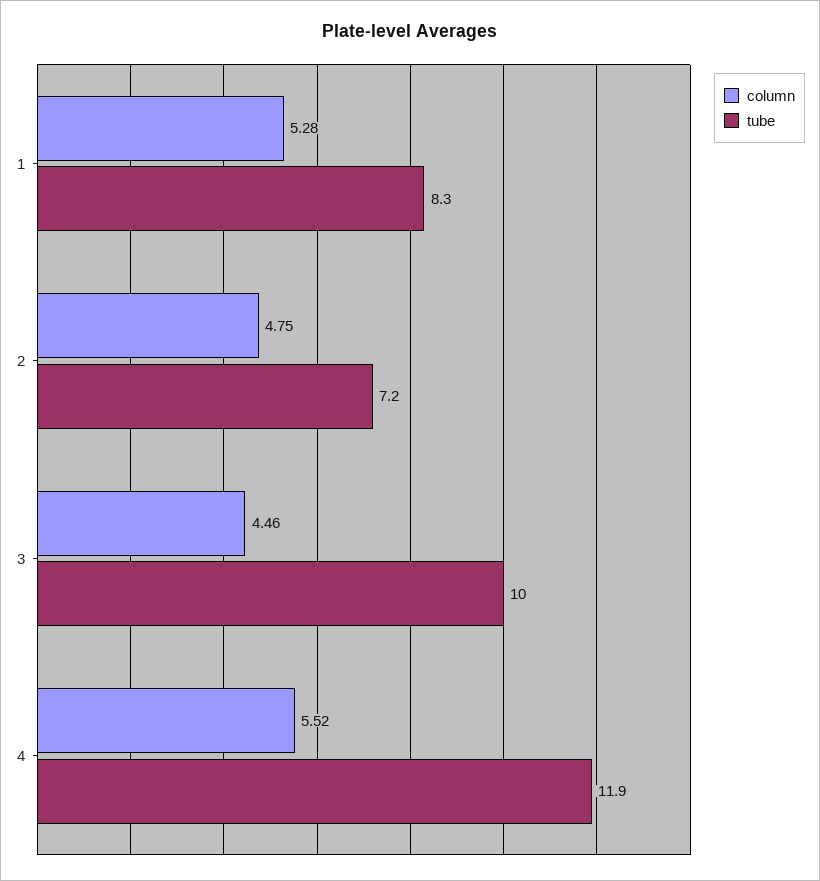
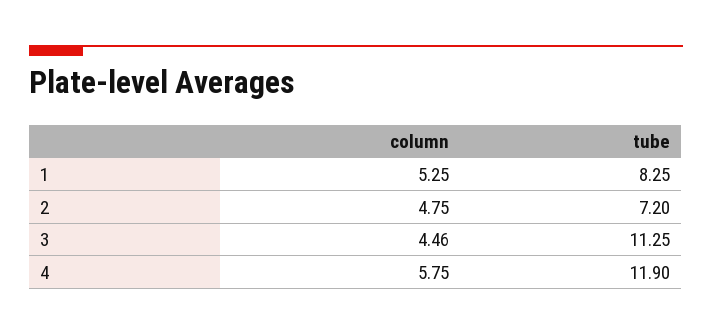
  {
    "column": {
-     "1": 5.28,
+     "1": 5.25,
      "2": 4.75,
      "3": 4.46,
-     "4": 5.52
+     "4": 5.75
    },
    "tube": {
      "1": 8.25,
      "2": 7.2,
-     "3": 10,
+     "3": 11.25,
      "4": 11.9
    }
  }

